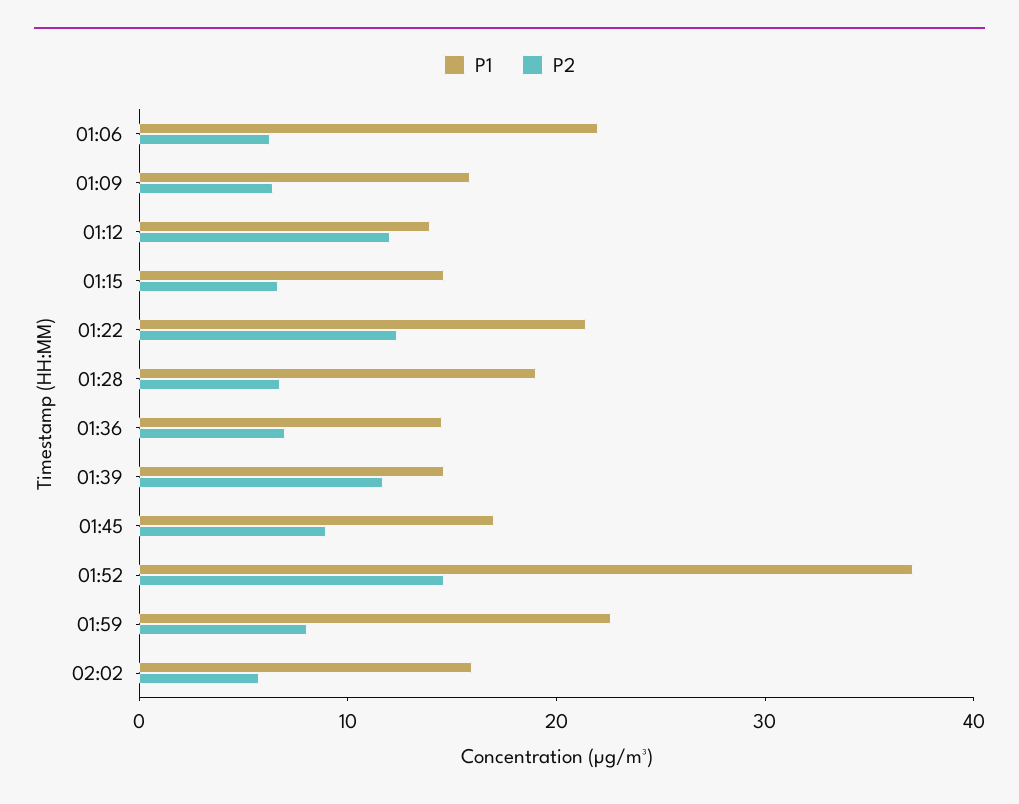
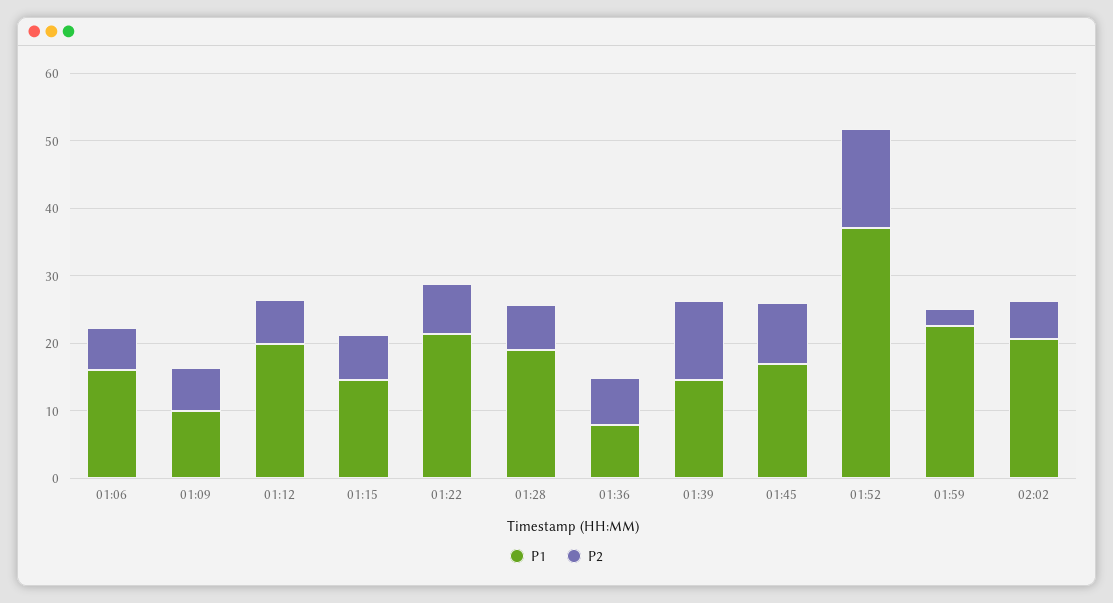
  {
    "P1": {
-     "01:06": 22,
+     "01:06": 16,
-     "01:09": 16,
+     "01:09": 10,
-     "01:12": 14,
+     "01:12": 20,
      "01:15": 14,
      "01:22": 22,
      "01:28": 20,
-     "01:36": 14,
+     "01:36": 8,
      "01:39": 14,
      "01:45": 18,
      "01:52": 38,
      "01:59": 22,
-     "02:02": 16
+     "02:02": 20
    },
    "P2": {
      "01:06": 6,
      "01:09": 6,
-     "01:12": 12,
+     "01:12": 6,
      "01:15": 6,
-     "01:22": 12,
+     "01:22": 8,
      "01:28": 6,
      "01:36": 6,
      "01:39": 12,
      "01:45": 8,
      "01:52": 14,
-     "01:59": 8,
+     "01:59": 2,
      "02:02": 6
    }
  }

